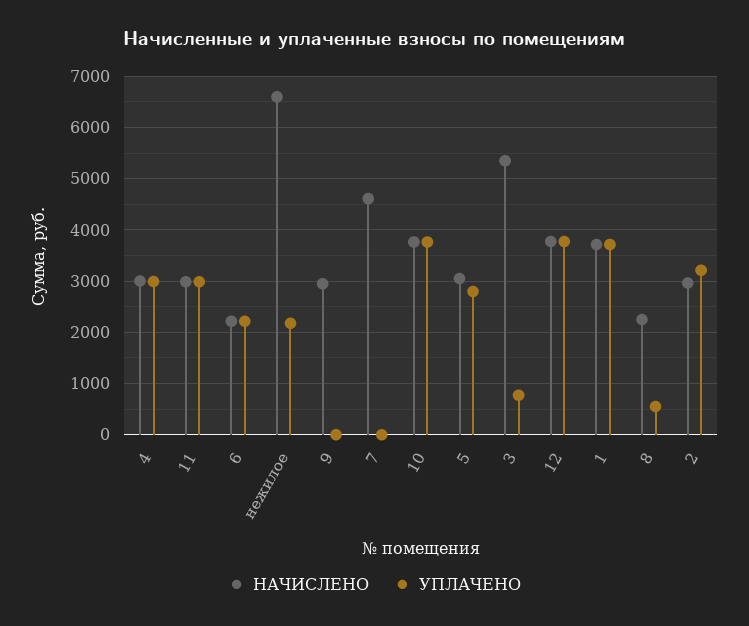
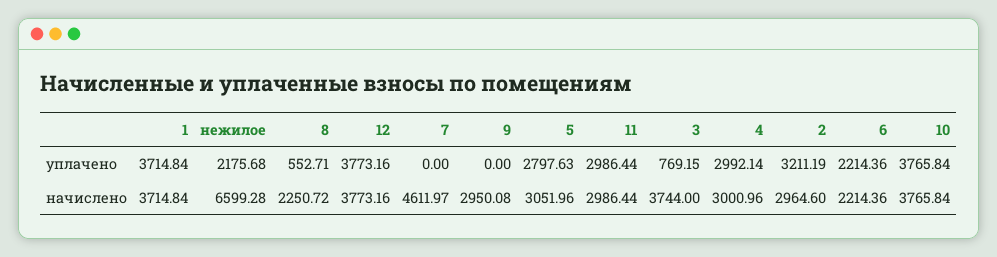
  {
    "НАЧИСЛЕНО": {
      "4": 3000.96,
      "11": 2986.44,
      "6": 2214.36,
      "нежилое": 6599.28,
      "9": 2950.08,
      "7": 4611.97,
      "10": 3765.84,
      "5": 3051.96,
-     "3": 5400,
+     "3": 3744,
      "12": 3773.16,
      "1": 3714.84,
      "8": 2250.72,
      "2": 2964.6
    },
    "УПЛАЧЕНО": {
      "4": 2992.14,
      "11": 2986.44,
      "6": 2214.36,
      "нежилое": 2175.68,
      "9": 0,
      "7": 0,
      "10": 3765.84,
      "5": 2797.63,
      "3": 769.15,
      "12": 3773.16,
      "1": 3714.84,
      "8": 552.71,
      "2": 3211.19
    }
  }

